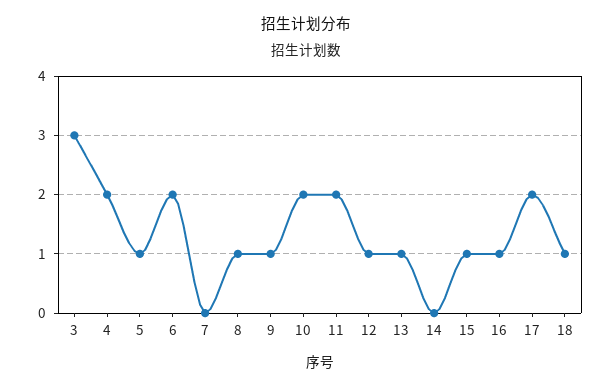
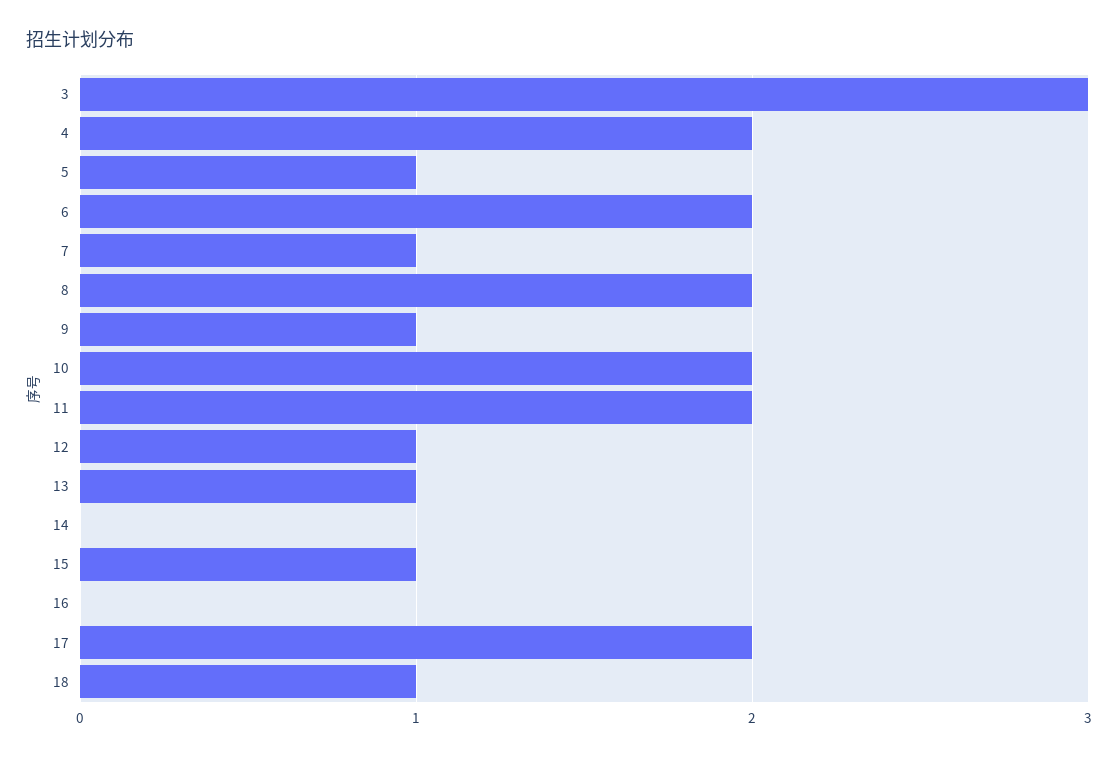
  {
    "3": 3,
    "4": 2,
    "5": 1,
    "6": 2,
-   "7": 0,
+   "7": 1,
-   "8": 1,
+   "8": 2,
    "9": 1,
    "10": 2,
    "11": 2,
    "12": 1,
    "13": 1,
    "14": 0,
    "15": 1,
-   "16": 1,
+   "16": 0,
    "17": 2,
    "18": 1
  }

